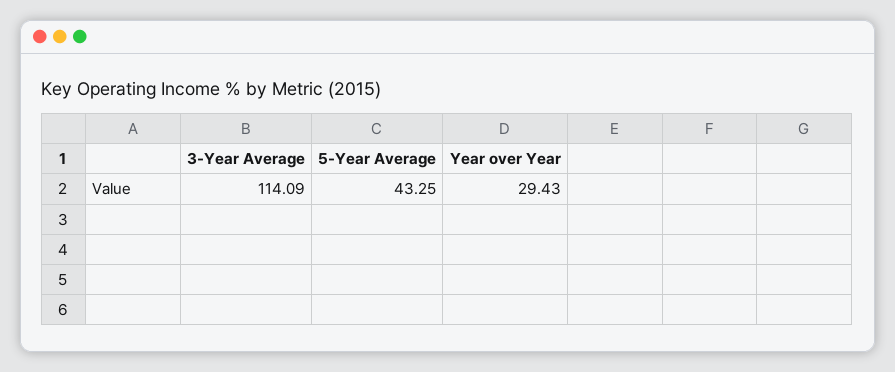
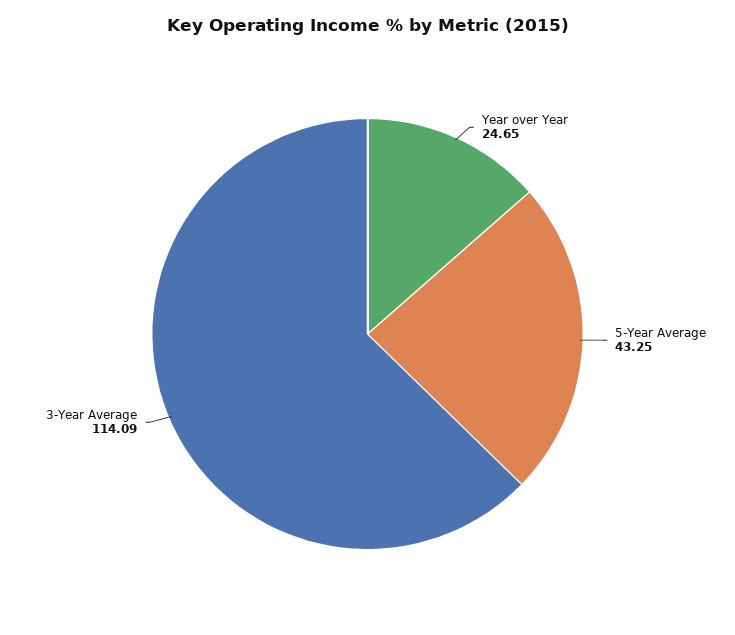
  {
    "3-Year Average": 114.09,
    "5-Year Average": 43.25,
-   "Year over Year": 29.43
+   "Year over Year": 24.65
  }

